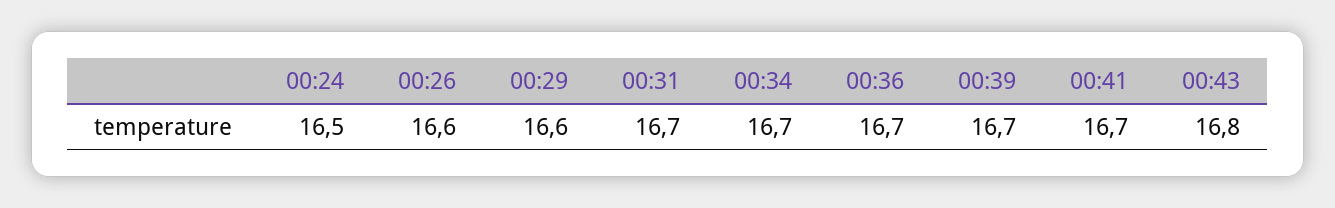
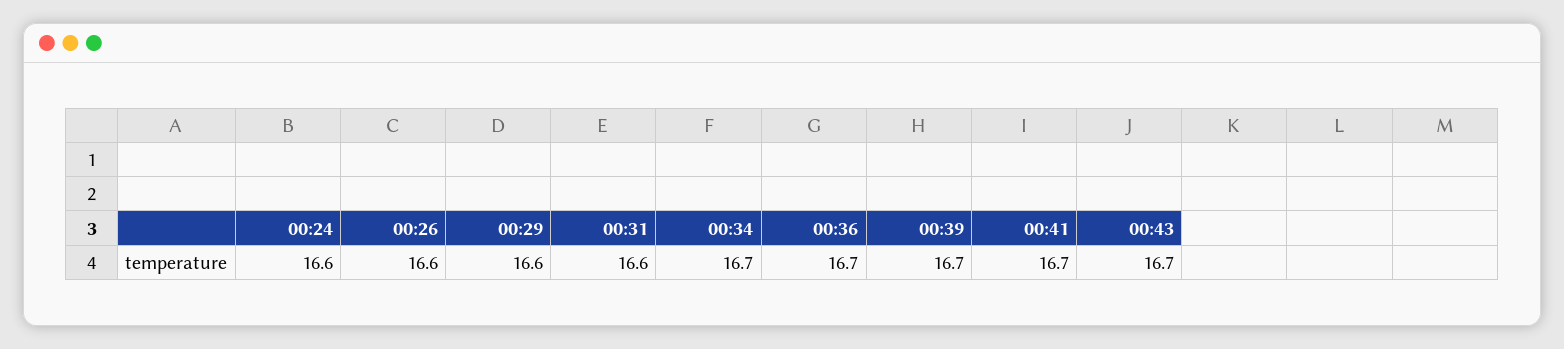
  {
-   "00:24": 16.5,
+   "00:24": 16.6,
    "00:26": 16.6,
    "00:29": 16.6,
-   "00:31": 16.7,
+   "00:31": 16.6,
    "00:34": 16.7,
    "00:36": 16.7,
    "00:39": 16.7,
    "00:41": 16.7,
-   "00:43": 16.8
+   "00:43": 16.7
  }

